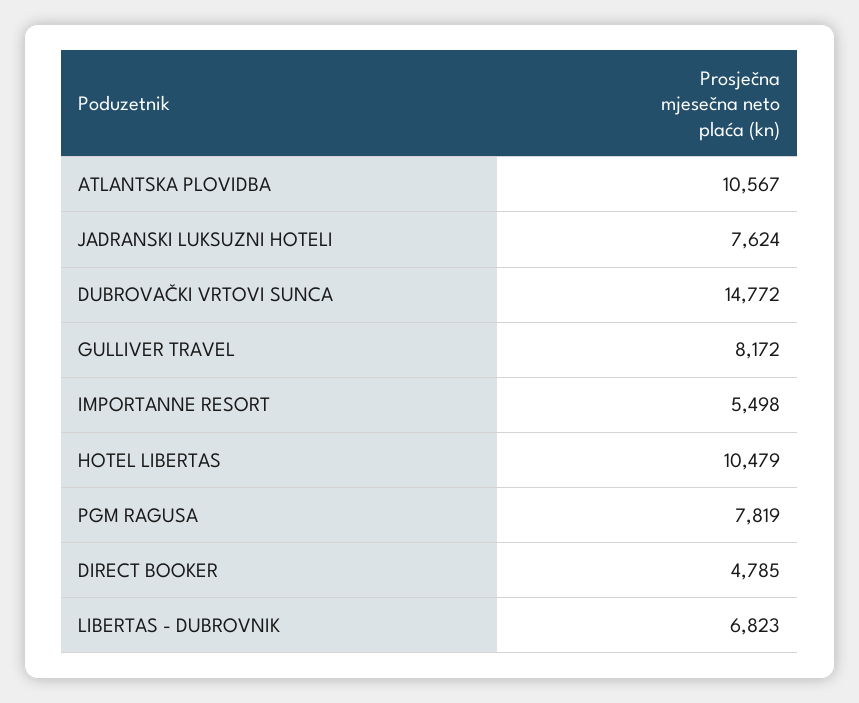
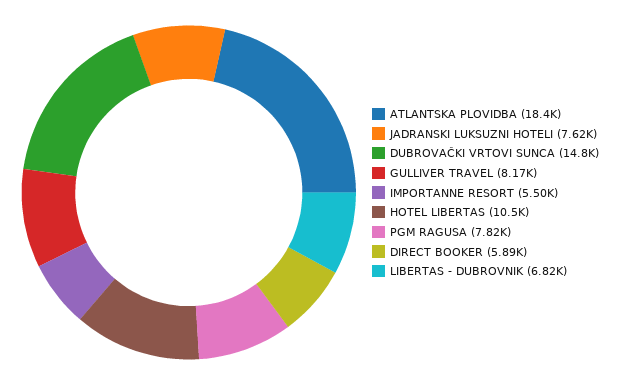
  {
-   "ATLANTSKA PLOVIDBA": 10567,
+   "ATLANTSKA PLOVIDBA": 18400,
    "JADRANSKI LUKSUZNI HOTELI": 7624,
    "DUBROVAČKI VRTOVI SUNCA": 14772,
    "GULLIVER TRAVEL": 8172,
    "IMPORTANNE RESORT": 5498,
    "HOTEL LIBERTAS": 10479,
    "PGM RAGUSA": 7819,
-   "DIRECT BOOKER": 4785,
+   "DIRECT BOOKER": 5890,
    "LIBERTAS - DUBROVNIK": 6823
  }

